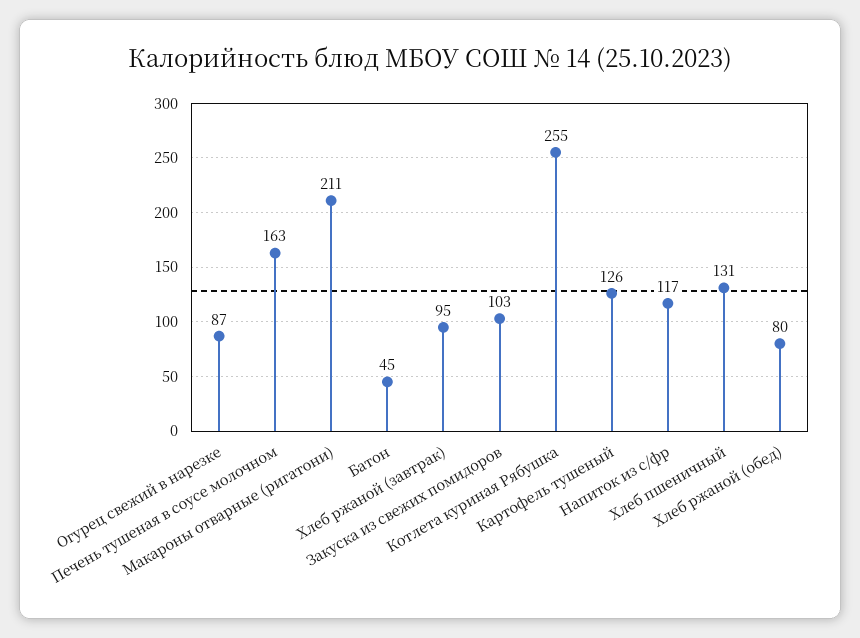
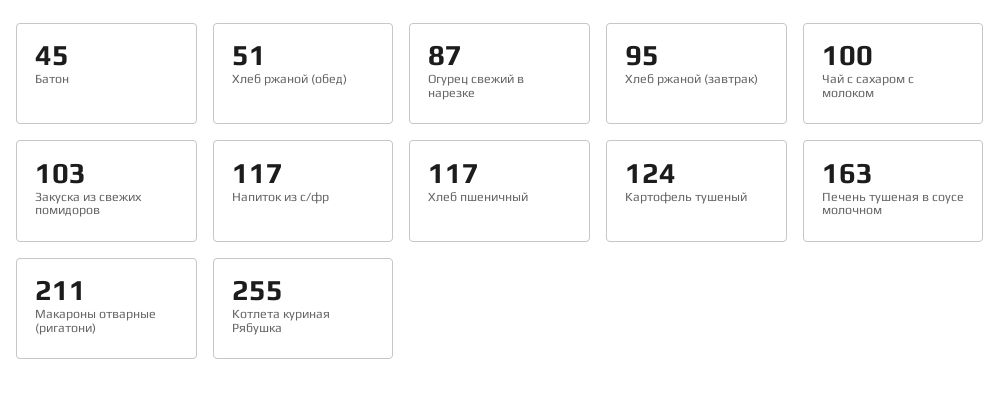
  {
    "Огурец свежий в нарезке": 87,
    "Печень тушеная в соусе молочном": 163,
    "Макароны отварные (ригатони)": 211,
    "Батон": 45,
    "Хлеб ржаной (завтрак)": 95,
    "Закуска из свежих помидоров": 103,
    "Котлета куриная Рябушка": 255,
-   "Картофель тушеный": 126,
+   "Картофель тушеный": 124,
    "Напиток из с/фр": 117,
-   "Хлеб пшеничный": 131,
+   "Хлеб пшеничный": 117,
-   "Хлеб ржаной (обед)": 80
+   "Хлеб ржаной (обед)": 51,
+   "Чай с сахаром с молоком": 100
  }

